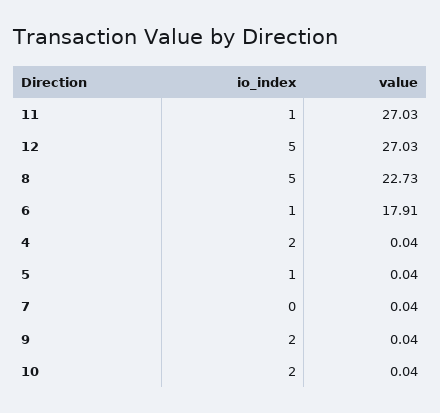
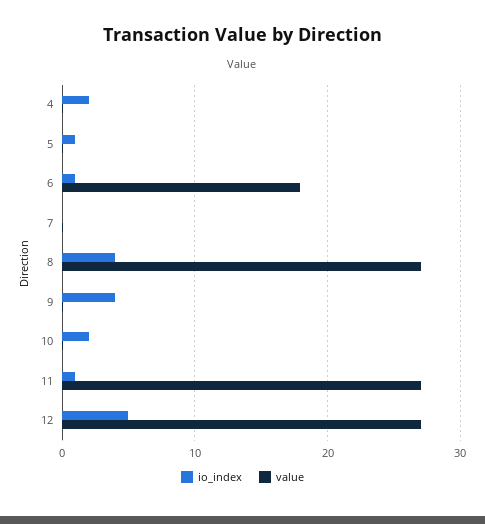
  {
    "io_index": {
      "11": 1,
      "12": 5,
-     "8": 5,
+     "8": 4,
      "6": 1,
      "4": 2,
      "5": 1,
      "7": 0,
-     "9": 2,
+     "9": 4,
      "10": 2
    },
    "value": {
      "11": 27.03,
      "12": 27.03,
-     "8": 22.73,
+     "8": 27,
      "6": 17.91,
      "4": 0.04,
      "5": 0.04,
      "7": 0.04,
      "9": 0.04,
      "10": 0.04
    }
  }

